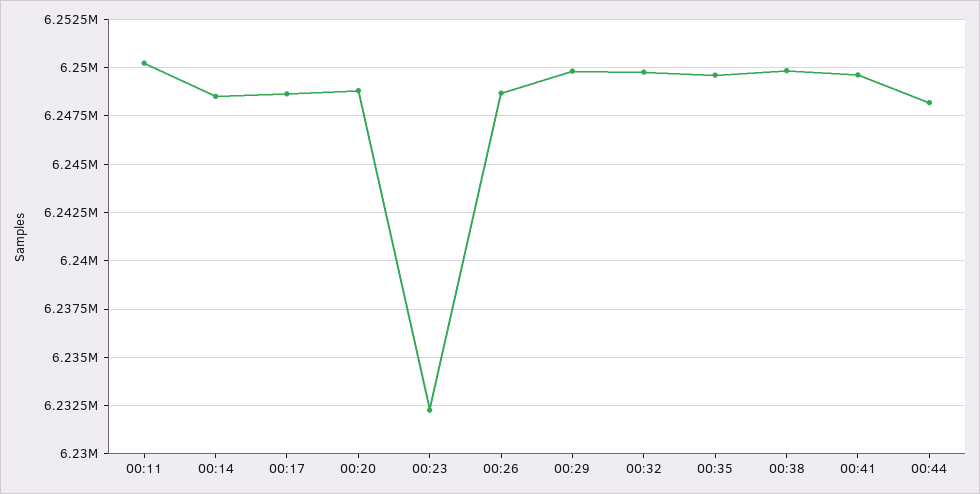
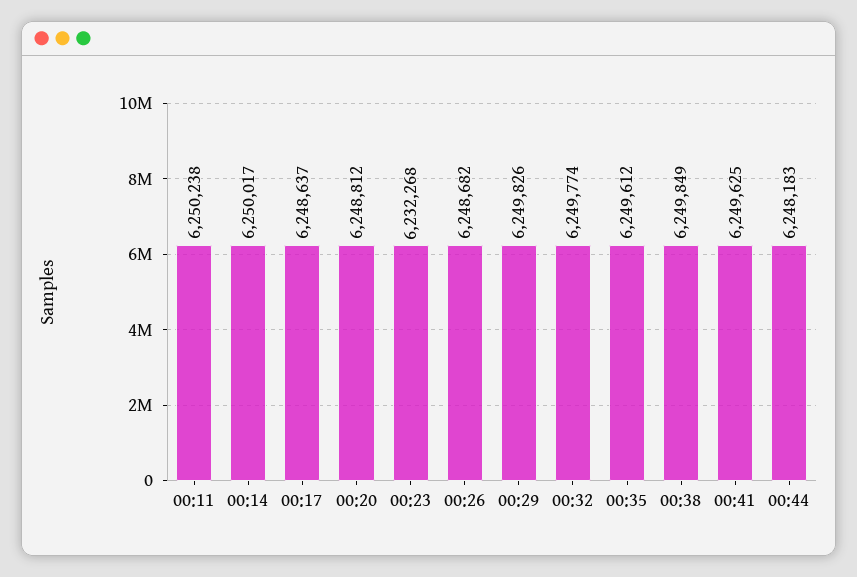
  {
    "00:11": 6250238,
-   "00:14": 6248500,
+   "00:14": 6250017,
    "00:17": 6248637,
    "00:20": 6248812,
    "00:23": 6232268,
    "00:26": 6248682,
    "00:29": 6249826,
    "00:32": 6249774,
    "00:35": 6249612,
    "00:38": 6249849,
    "00:41": 6249625,
    "00:44": 6248183
  }

